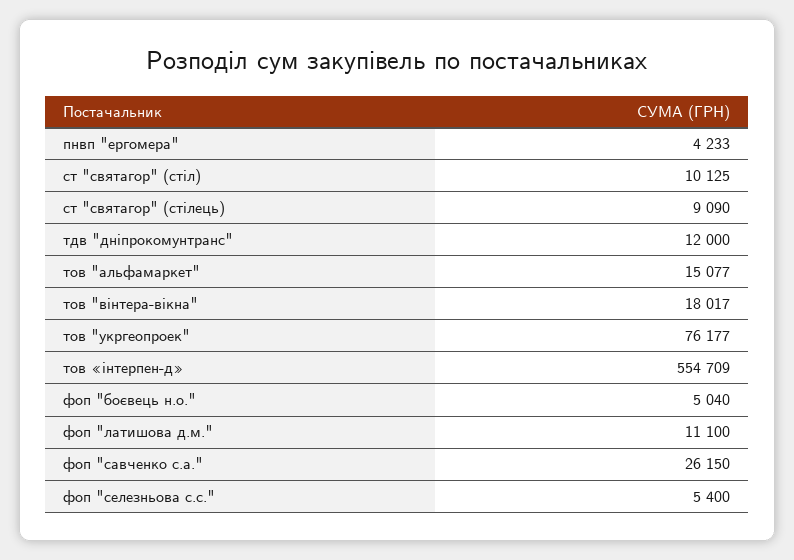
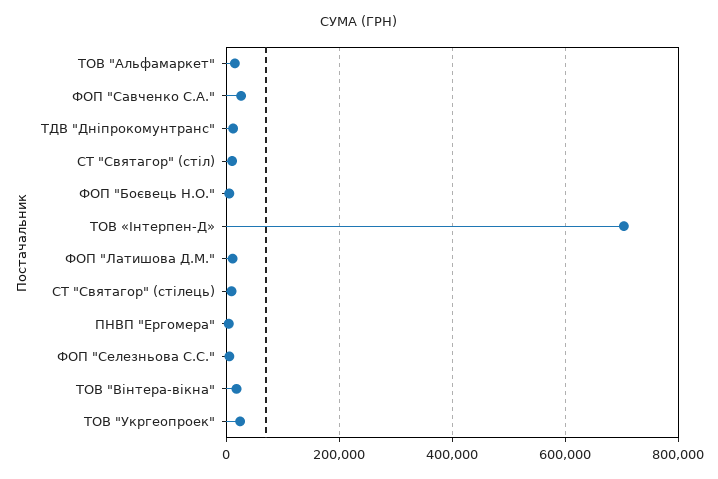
  {
    "пнвп \"ергомера\"": 4233,
    "ст \"святагор\" (стіл)": 10125,
    "ст \"святагор\" (стілець)": 9090,
    "тдв \"дніпрокомунтранс\"": 12000,
    "тов \"альфамаркет\"": 15077,
    "тов \"вінтера-вікна\"": 18017,
-   "тов \"укргеопроек\"": 76177,
+   "тов \"укргеопроек\"": 20000,
-   "тов «інтерпен-д»": 554709,
+   "тов «інтерпен-д»": 700000,
    "фоп \"боєвець н.о.\"": 5040,
    "фоп \"латишова д.м.\"": 11100,
    "фоп \"савченко с.а.\"": 26150,
    "фоп \"селезньова с.с.\"": 5400
  }

